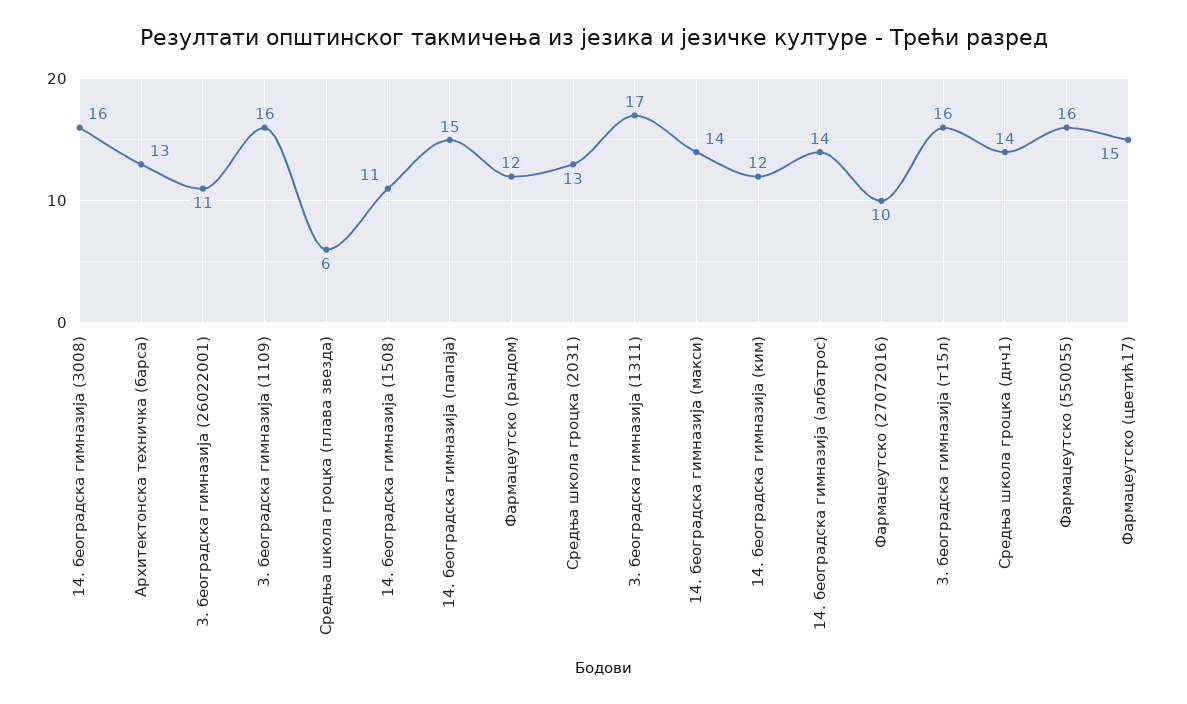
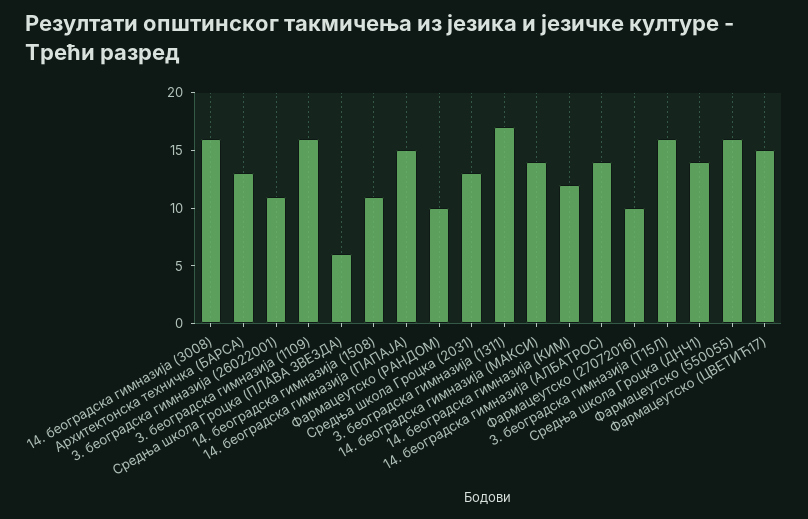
  {
    "14. београдска гимназија (3008)": 16,
    "Архитектонска техничка (барса)": 13,
    "3. београдска гимназија (26022001)": 11,
    "3. београдска гимназија (1109)": 16,
    "Средња школа гроцка (плава звезда)": 6,
    "14. београдска гимназија (1508)": 11,
    "14. београдска гимназија (папаја)": 15,
-   "Фармацеутско (рандом)": 12,
+   "Фармацеутско (рандом)": 10,
    "Средња школа гроцка (2031)": 13,
    "3. београдска гимназија (1311)": 17,
    "14. београдска гимназија (макси)": 14,
    "14. београдска гимназија (ким)": 12,
    "14. београдска гимназија (албатрос)": 14,
    "Фармацеутско (27072016)": 10,
    "3. београдска гимназија (т15л)": 16,
    "Средња школа гроцка (днч1)": 14,
    "Фармацеутско (550055)": 16,
    "Фармацеутско (цветић17)": 15
  }

